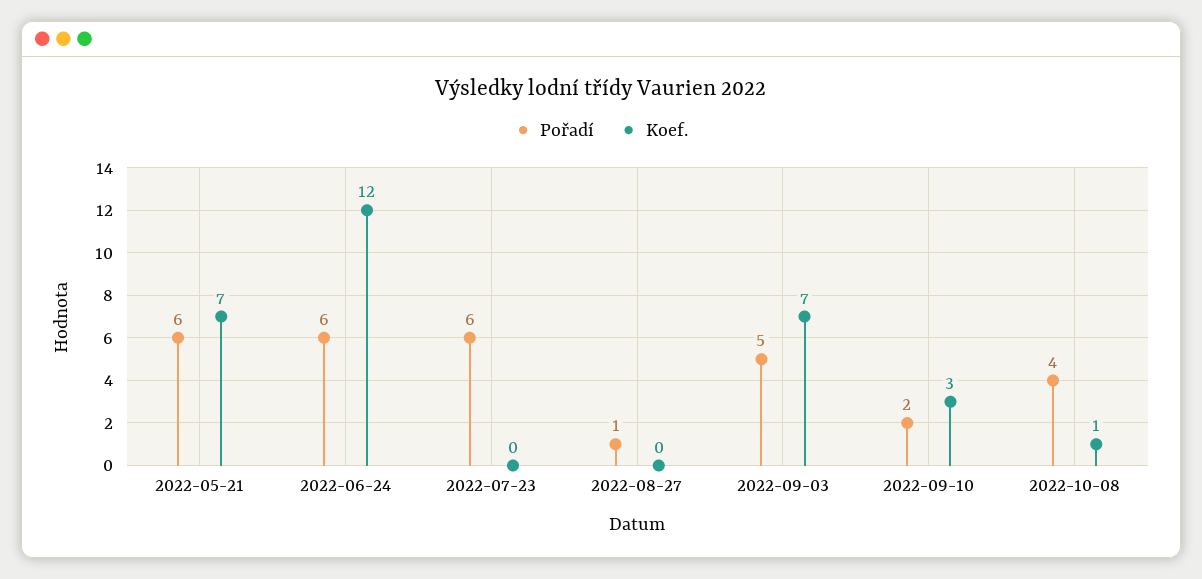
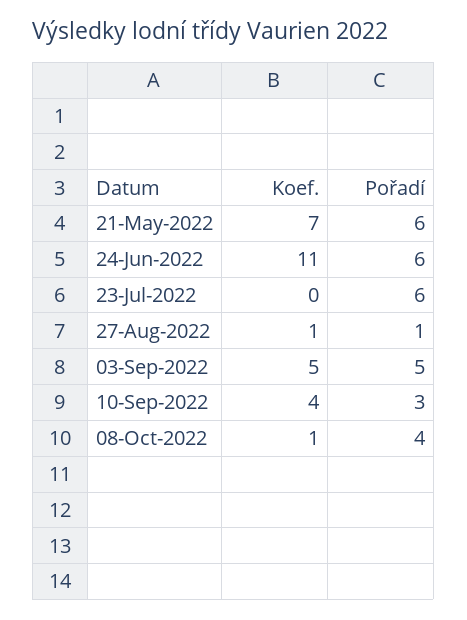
  {
    "Pořadí": {
      "2022-05-21": 6,
      "2022-06-24": 6,
      "2022-07-23": 6,
      "2022-08-27": 1,
      "2022-09-03": 5,
-     "2022-09-10": 2,
+     "2022-09-10": 3,
      "2022-10-08": 4
    },
    "Koef.": {
      "2022-05-21": 7,
-     "2022-06-24": 12,
+     "2022-06-24": 11,
      "2022-07-23": 0,
-     "2022-08-27": 0,
+     "2022-08-27": 1,
-     "2022-09-03": 7,
+     "2022-09-03": 5,
-     "2022-09-10": 3,
+     "2022-09-10": 4,
      "2022-10-08": 1
    }
  }

